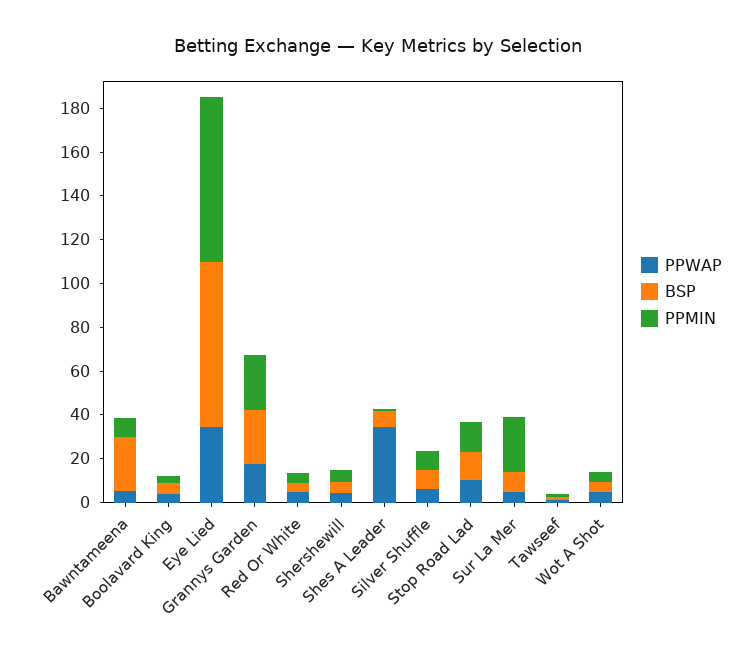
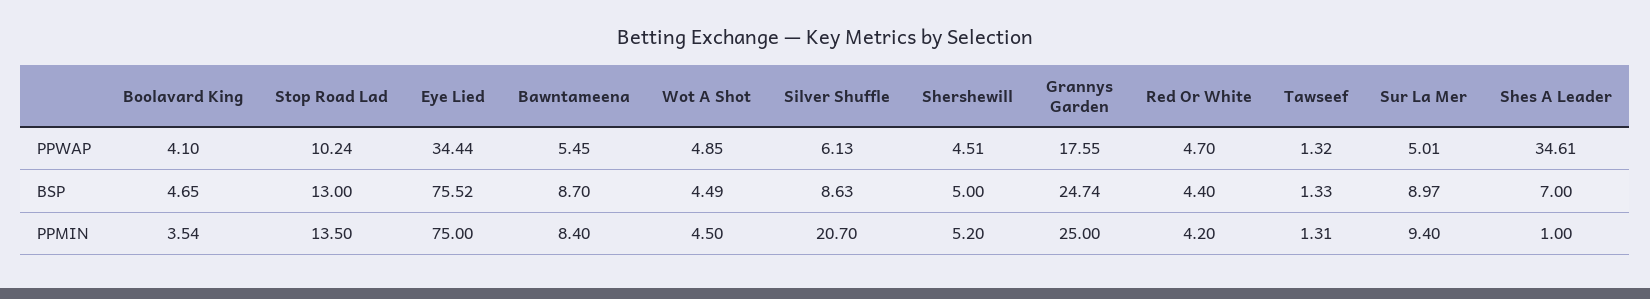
  {
    "PPWAP": {
      "Bawntameena": 5.45,
      "Boolavard King": 4.1,
      "Eye Lied": 34.44,
      "Grannys Garden": 17.55,
      "Red Or White": 4.7,
      "Shershewill": 4.51,
      "Shes A Leader": 34.61,
      "Silver Shuffle": 6.13,
      "Stop Road Lad": 10.24,
      "Sur La Mer": 5.01,
      "Tawseef": 1.32,
      "Wot A Shot": 4.85
    },
    "BSP": {
-     "Bawntameena": 25,
+     "Bawntameena": 8.7,
      "Boolavard King": 4.65,
      "Eye Lied": 75.52,
      "Grannys Garden": 24.74,
      "Red Or White": 4.4,
      "Shershewill": 5,
      "Shes A Leader": 7,
      "Silver Shuffle": 8.63,
      "Stop Road Lad": 13,
      "Sur La Mer": 8.97,
      "Tawseef": 1.33,
      "Wot A Shot": 4.49
    },
    "PPMIN": {
      "Bawntameena": 8.4,
      "Boolavard King": 3.54,
      "Eye Lied": 75,
      "Grannys Garden": 25,
      "Red Or White": 4.2,
      "Shershewill": 5.2,
      "Shes A Leader": 1,
-     "Silver Shuffle": 10,
+     "Silver Shuffle": 20.7,
      "Stop Road Lad": 13.5,
-     "Sur La Mer": 25,
+     "Sur La Mer": 9.4,
      "Tawseef": 1.31,
      "Wot A Shot": 4.5
    }
  }

